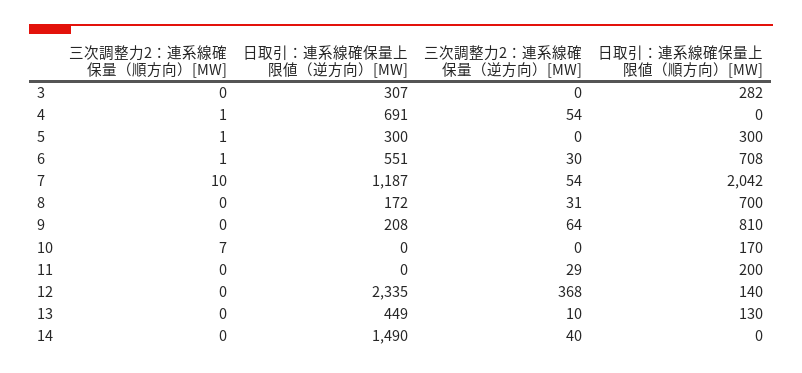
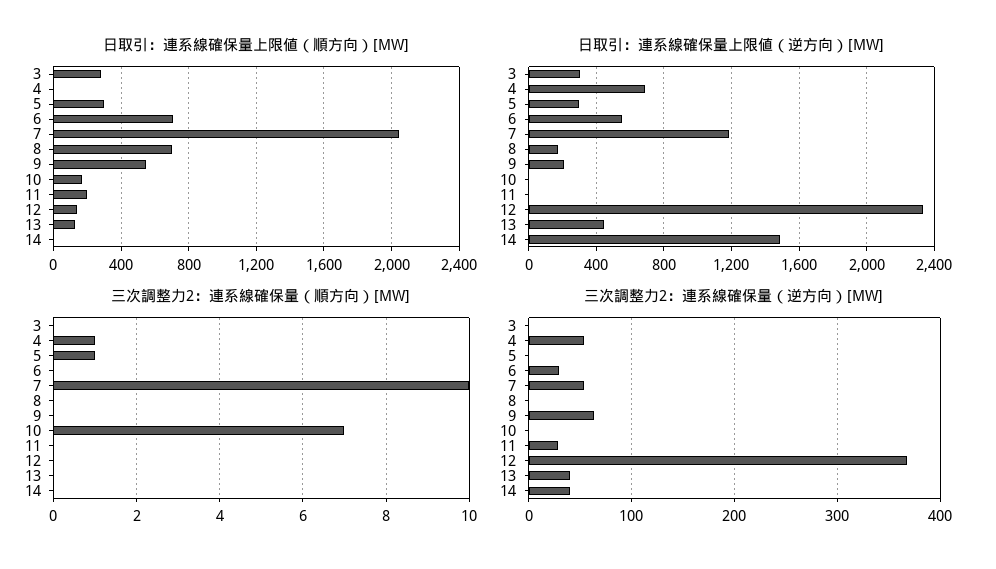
  {
    "三次調整力2：連系線確保量（順方向）[MW]": {
      "3": 0,
      "4": 1,
      "5": 1,
-     "6": 1,
+     "6": 0,
      "7": 10,
      "8": 0,
      "9": 0,
      "10": 7,
      "11": 0,
      "12": 0,
      "13": 0,
      "14": 0
    },
    "日取引：連系線確保量上限値（逆方向）[MW]": {
      "3": 307,
      "4": 691,
      "5": 300,
      "6": 551,
      "7": 1187,
      "8": 172,
      "9": 208,
      "10": 0,
      "11": 0,
      "12": 2335,
      "13": 449,
      "14": 1490
    },
    "三次調整力2：連系線確保量（逆方向）[MW]": {
      "3": 0,
      "4": 54,
      "5": 0,
      "6": 30,
      "7": 54,
-     "8": 31,
+     "8": 0,
      "9": 64,
      "10": 0,
      "11": 29,
      "12": 368,
-     "13": 10,
+     "13": 40,
      "14": 40
    },
    "日取引：連系線確保量上限値（順方向）[MW]": {
      "3": 282,
      "4": 0,
      "5": 300,
      "6": 708,
      "7": 2042,
      "8": 700,
-     "9": 810,
+     "9": 550,
      "10": 170,
      "11": 200,
      "12": 140,
      "13": 130,
      "14": 0
    }
  }

